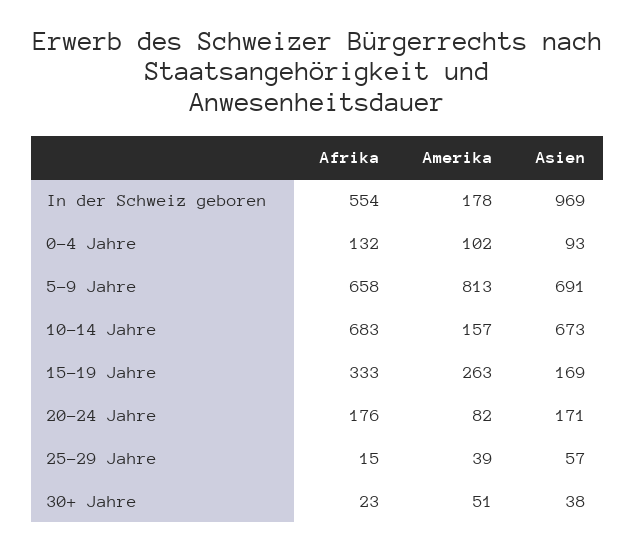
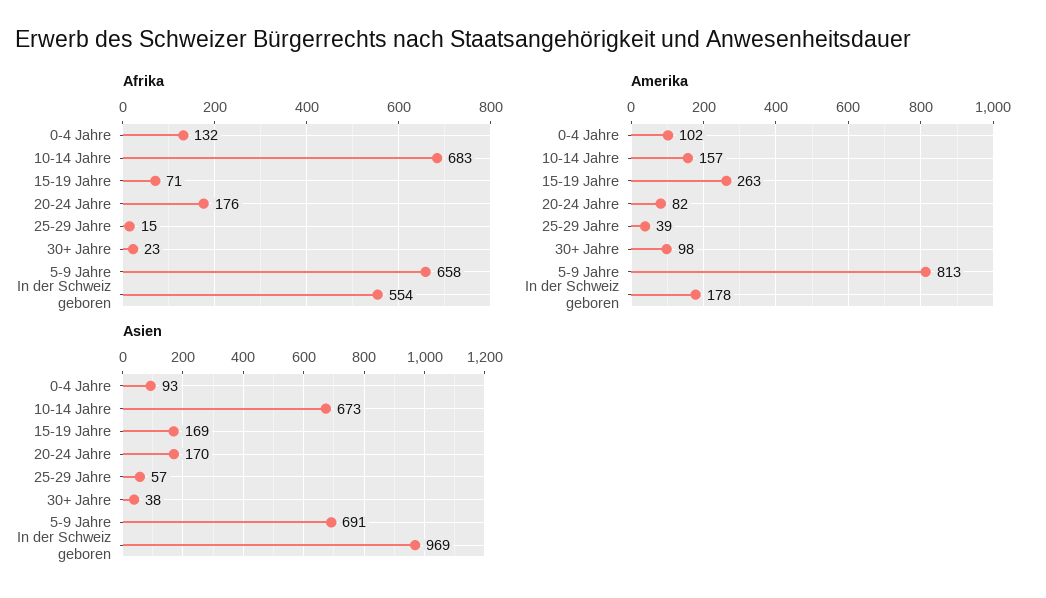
  {
    "Afrika": {
      "In der Schweiz geboren": 554,
      "0-4 Jahre": 132,
      "5-9 Jahre": 658,
      "10-14 Jahre": 683,
-     "15-19 Jahre": 333,
+     "15-19 Jahre": 71,
      "20-24 Jahre": 176,
      "25-29 Jahre": 15,
      "30+ Jahre": 23
    },
    "Amerika": {
      "In der Schweiz geboren": 178,
      "0-4 Jahre": 102,
      "5-9 Jahre": 813,
      "10-14 Jahre": 157,
      "15-19 Jahre": 263,
      "20-24 Jahre": 82,
      "25-29 Jahre": 39,
-     "30+ Jahre": 51
+     "30+ Jahre": 98
    },
    "Asien": {
      "In der Schweiz geboren": 969,
      "0-4 Jahre": 93,
      "5-9 Jahre": 691,
      "10-14 Jahre": 673,
      "15-19 Jahre": 169,
-     "20-24 Jahre": 171,
+     "20-24 Jahre": 170,
      "25-29 Jahre": 57,
      "30+ Jahre": 38
    }
  }

